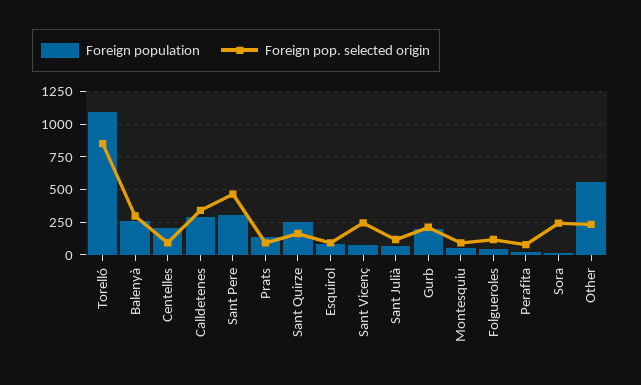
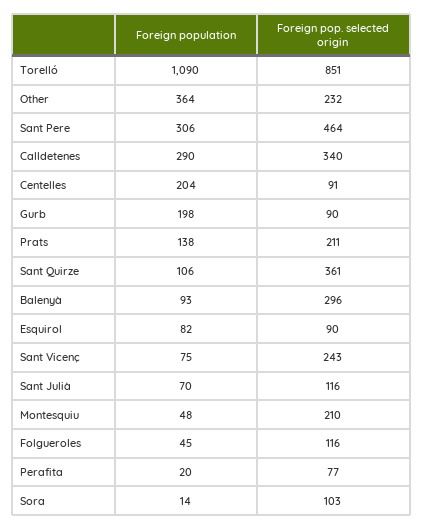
  {
    "Foreign population": {
      "Torelló": 1090,
-     "Balenyà": 250,
+     "Balenyà": 93,
      "Centelles": 204,
      "Calldetenes": 290,
      "Sant Pere": 306,
      "Prats": 138,
-     "Sant Quirze": 250,
+     "Sant Quirze": 106,
      "Esquirol": 82,
      "Sant Vicenç": 75,
      "Sant Julià": 70,
      "Gurb": 198,
      "Montesquiu": 48,
      "Folgueroles": 45,
      "Perafita": 20,
      "Sora": 14,
-     "Other": 550
+     "Other": 364
    },
    "Foreign pop. selected origin": {
      "Torelló": 851,
      "Balenyà": 296,
      "Centelles": 91,
      "Calldetenes": 340,
      "Sant Pere": 464,
-     "Prats": 100,
+     "Prats": 211,
-     "Sant Quirze": 150,
+     "Sant Quirze": 361,
      "Esquirol": 90,
      "Sant Vicenç": 243,
      "Sant Julià": 116,
-     "Gurb": 200,
+     "Gurb": 90,
-     "Montesquiu": 100,
+     "Montesquiu": 210,
      "Folgueroles": 116,
      "Perafita": 77,
-     "Sora": 250,
+     "Sora": 103,
      "Other": 232
    }
  }

